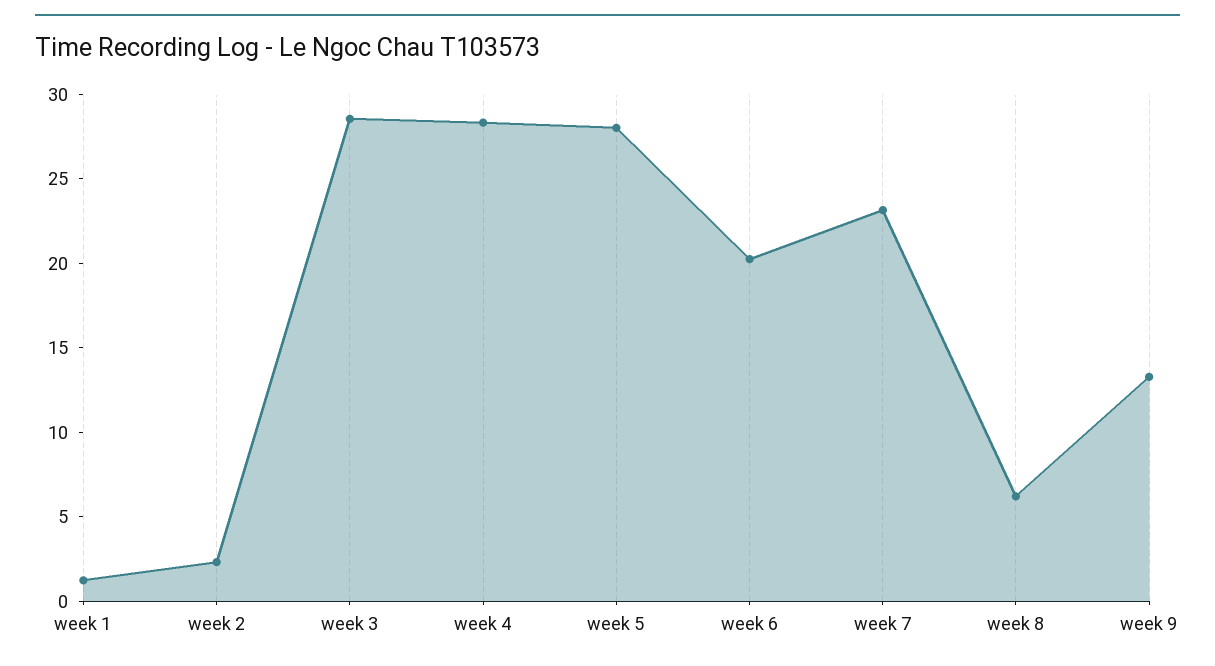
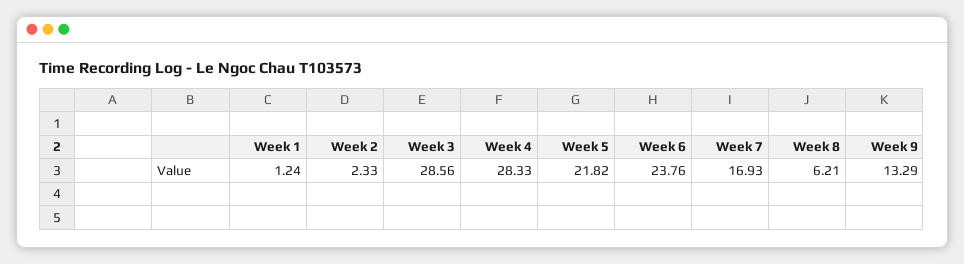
  {
    "week 1": 1.24,
    "week 2": 2.33,
    "week 3": 28.56,
    "week 4": 28.33,
-   "week 5": 28,
+   "week 5": 21.82,
-   "week 6": 20,
+   "week 6": 23.76,
-   "week 7": 23,
+   "week 7": 16.93,
    "week 8": 6.21,
    "week 9": 13.29
  }

